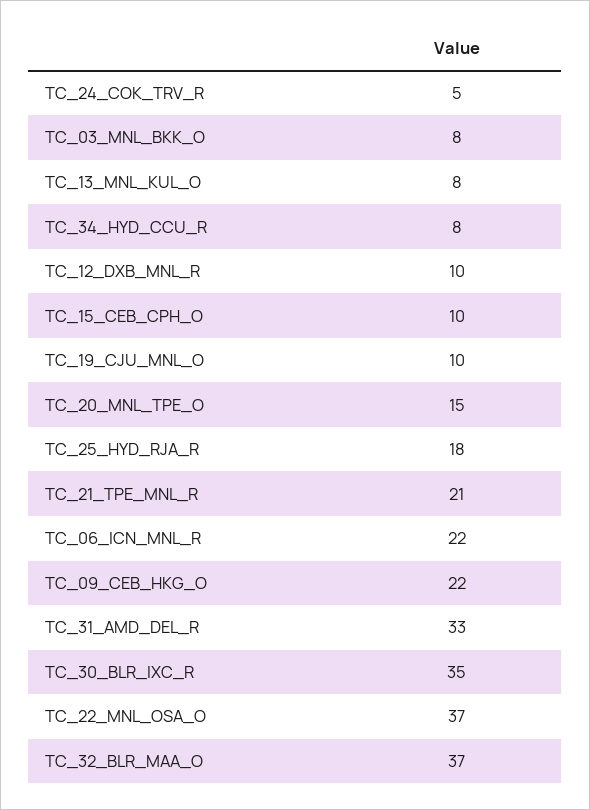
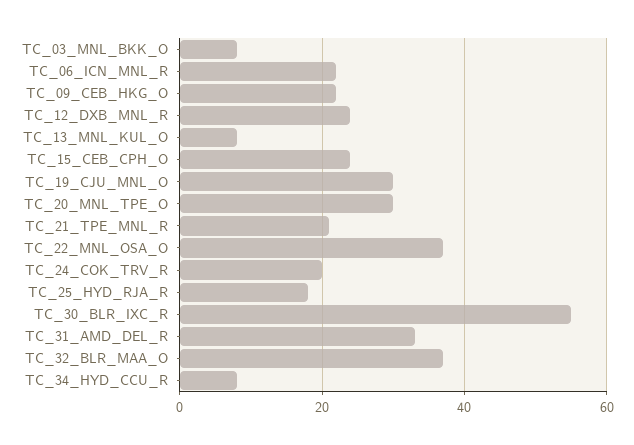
  {
-   "TC_24_COK_TRV_R": 5,
+   "TC_24_COK_TRV_R": 20,
    "TC_03_MNL_BKK_O": 8,
    "TC_13_MNL_KUL_O": 8,
    "TC_34_HYD_CCU_R": 8,
-   "TC_12_DXB_MNL_R": 10,
+   "TC_12_DXB_MNL_R": 25,
-   "TC_15_CEB_CPH_O": 10,
+   "TC_15_CEB_CPH_O": 25,
-   "TC_19_CJU_MNL_O": 10,
+   "TC_19_CJU_MNL_O": 30,
-   "TC_20_MNL_TPE_O": 15,
+   "TC_20_MNL_TPE_O": 30,
    "TC_25_HYD_RJA_R": 18,
    "TC_21_TPE_MNL_R": 21,
    "TC_06_ICN_MNL_R": 22,
    "TC_09_CEB_HKG_O": 22,
    "TC_31_AMD_DEL_R": 33,
-   "TC_30_BLR_IXC_R": 35,
+   "TC_30_BLR_IXC_R": 55,
    "TC_22_MNL_OSA_O": 37,
    "TC_32_BLR_MAA_O": 37
  }

